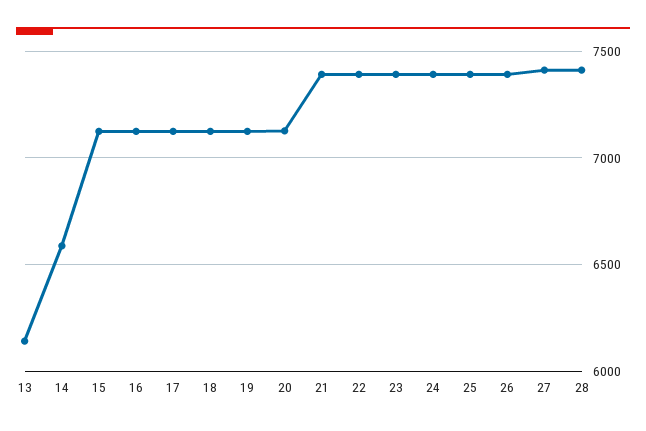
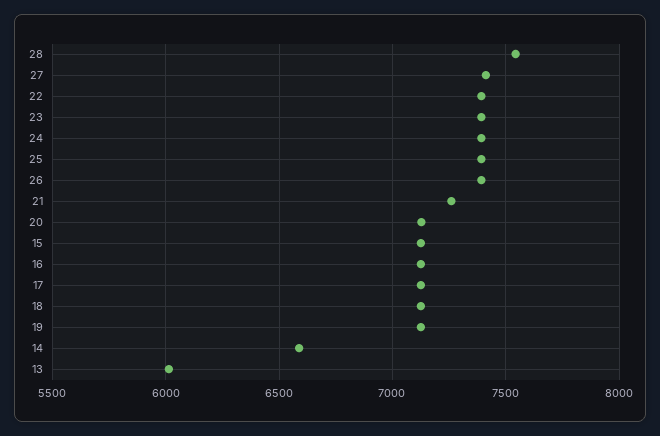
  {
-   "13": 6150,
+   "13": 6000,
    "14": 6600,
    "15": 7150,
    "16": 7150,
    "17": 7150,
    "18": 7150,
    "19": 7150,
    "20": 7150,
-   "21": 7400,
+   "21": 7250,
    "22": 7400,
    "23": 7400,
    "24": 7400,
    "25": 7400,
    "26": 7400,
    "27": 7400,
-   "28": 7400
+   "28": 7550
  }

